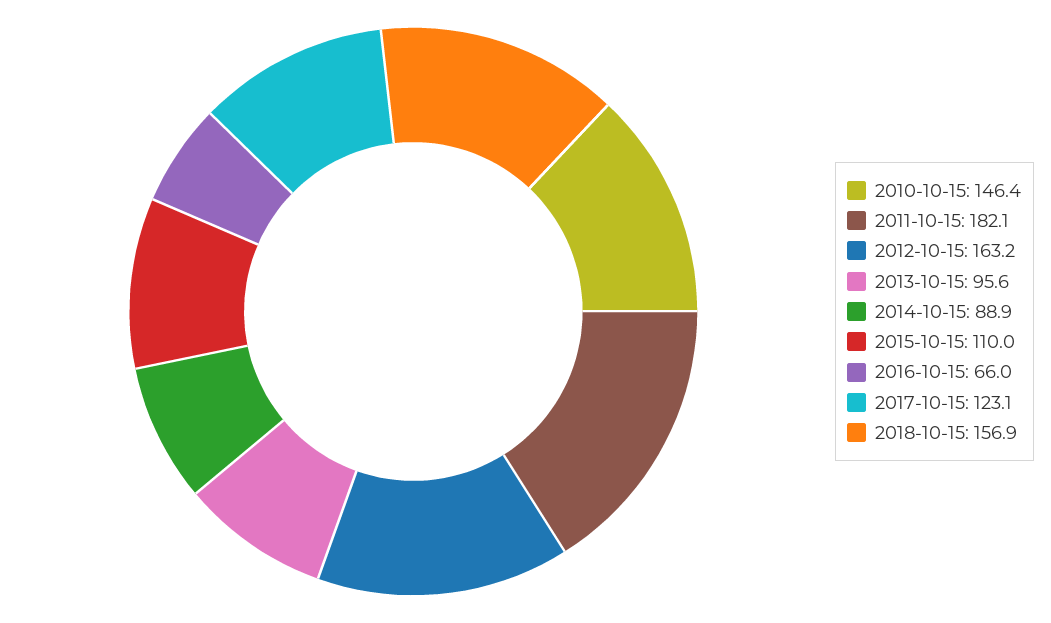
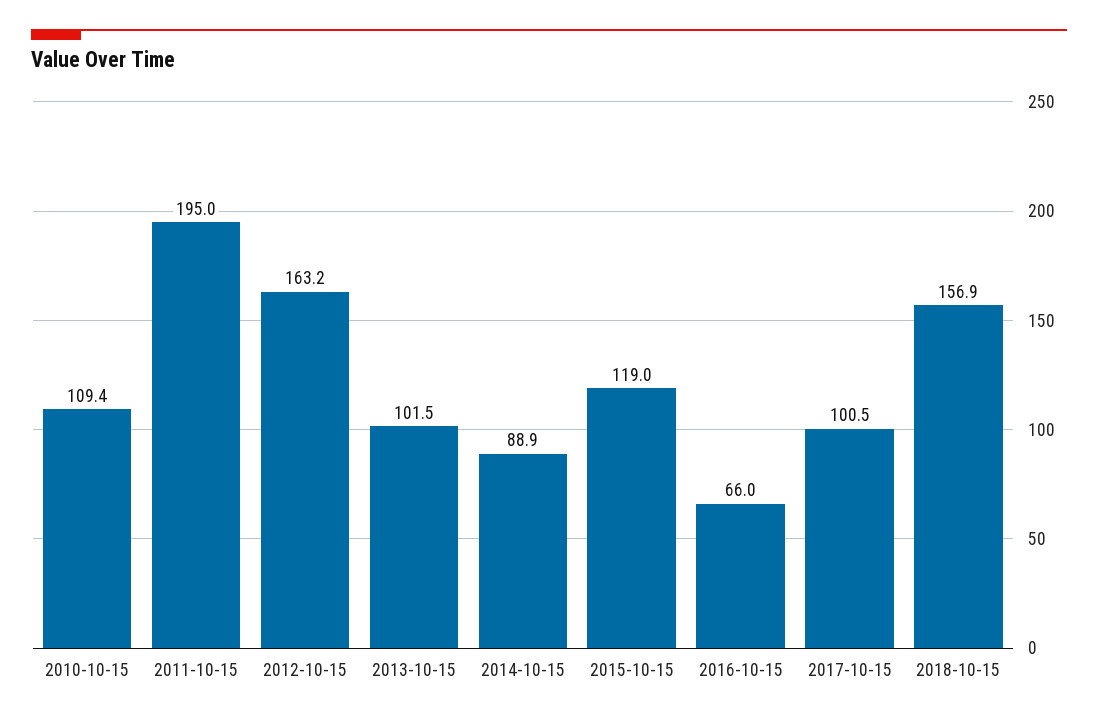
  {
-   "2010-10-15": 146.4,
+   "2010-10-15": 109.4,
-   "2011-10-15": 182.1,
+   "2011-10-15": 195,
    "2012-10-15": 163.2,
-   "2013-10-15": 95.6,
+   "2013-10-15": 101.5,
    "2014-10-15": 88.9,
-   "2015-10-15": 110,
+   "2015-10-15": 119,
    "2016-10-15": 66,
-   "2017-10-15": 123.1,
+   "2017-10-15": 100.5,
    "2018-10-15": 156.9
  }

